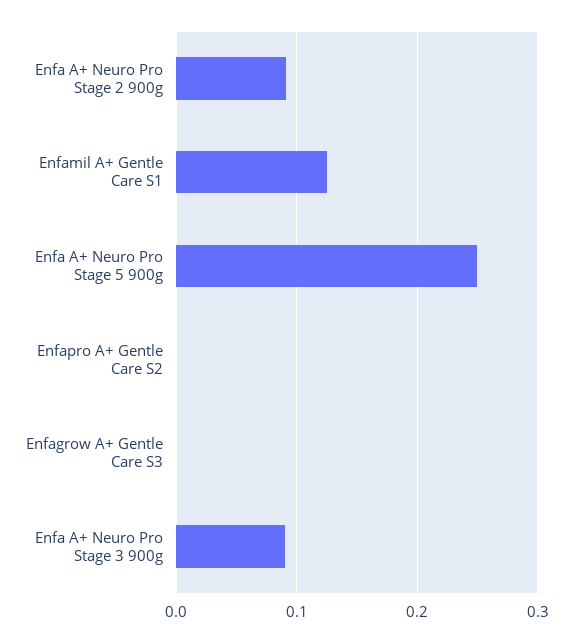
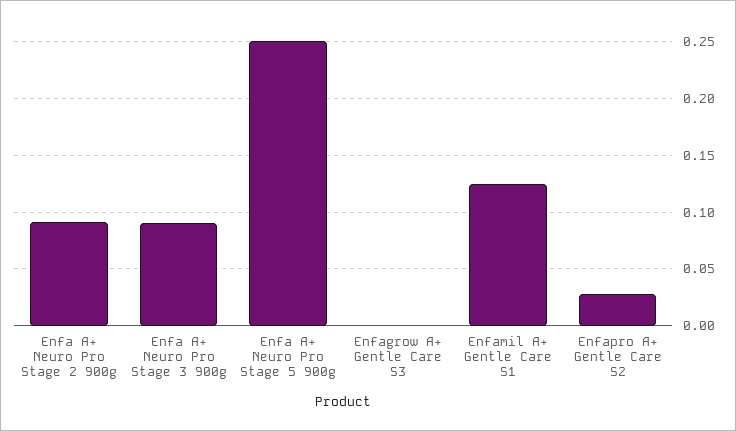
  {
    "Enfa A+ Neuro Pro Stage 2 900g": 0.09,
    "Enfamil A+ Gentle Care S1": 0.13,
    "Enfa A+ Neuro Pro Stage 5 900g": 0.25,
-   "Enfapro A+ Gentle Care S2": 0,
+   "Enfapro A+ Gentle Care S2": 0.03,
    "Enfagrow A+ Gentle Care S3": 0,
    "Enfa A+ Neuro Pro Stage 3 900g": 0.09
  }

